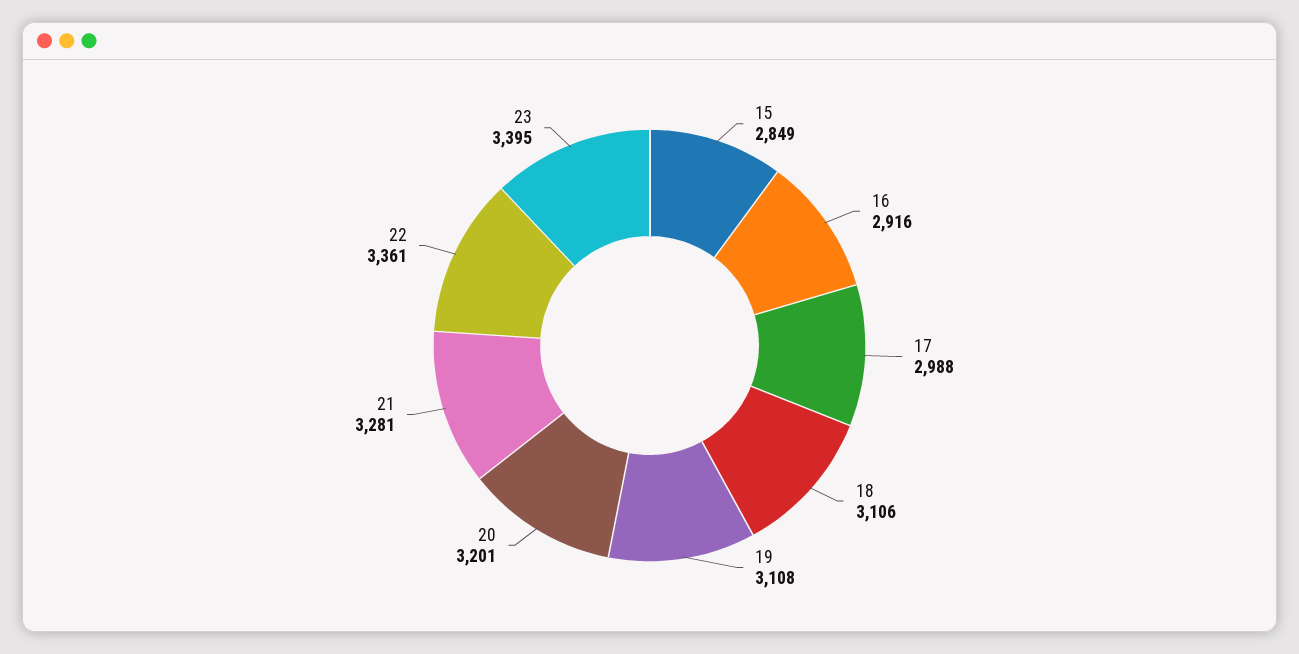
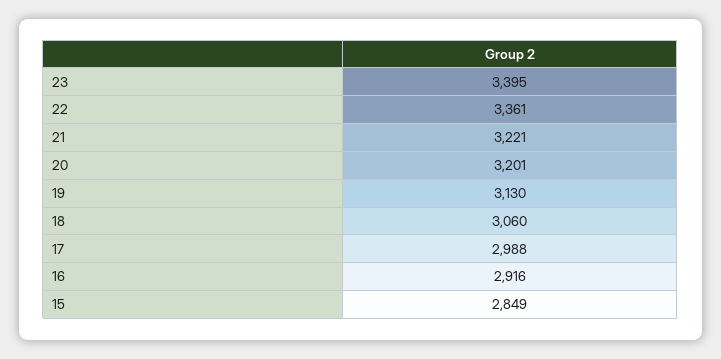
  {
    "15": 2849,
    "16": 2916,
    "17": 2988,
-   "18": 3106,
+   "18": 3060,
-   "19": 3108,
+   "19": 3130,
    "20": 3201,
-   "21": 3281,
+   "21": 3221,
    "22": 3361,
    "23": 3395
  }

